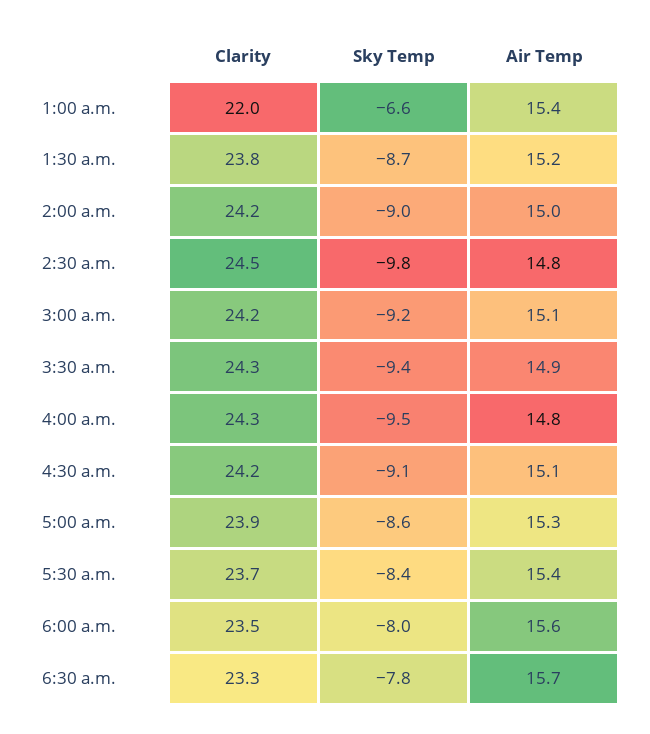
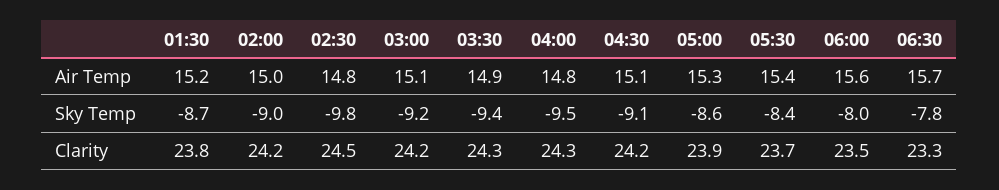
  {
    "Clarity": {
-     "1:00 a.m.": 22,
      "1:30 a.m.": 23.8,
      "2:00 a.m.": 24.2,
      "2:30 a.m.": 24.5,
      "3:00 a.m.": 24.2,
      "3:30 a.m.": 24.3,
      "4:00 a.m.": 24.3,
      "4:30 a.m.": 24.2,
      "5:00 a.m.": 23.9,
      "5:30 a.m.": 23.7,
      "6:00 a.m.": 23.5,
      "6:30 a.m.": 23.3
    },
    "Sky Temp": {
-     "1:00 a.m.": -6.6,
      "1:30 a.m.": -8.7,
      "2:00 a.m.": -9,
      "2:30 a.m.": -9.8,
      "3:00 a.m.": -9.2,
      "3:30 a.m.": -9.4,
      "4:00 a.m.": -9.5,
      "4:30 a.m.": -9.1,
      "5:00 a.m.": -8.6,
      "5:30 a.m.": -8.4,
      "6:00 a.m.": -8,
      "6:30 a.m.": -7.8
    },
    "Air Temp": {
-     "1:00 a.m.": 15.4,
      "1:30 a.m.": 15.2,
      "2:00 a.m.": 15,
      "2:30 a.m.": 14.8,
      "3:00 a.m.": 15.1,
      "3:30 a.m.": 14.9,
      "4:00 a.m.": 14.8,
      "4:30 a.m.": 15.1,
      "5:00 a.m.": 15.3,
      "5:30 a.m.": 15.4,
      "6:00 a.m.": 15.6,
      "6:30 a.m.": 15.7
    }
  }

